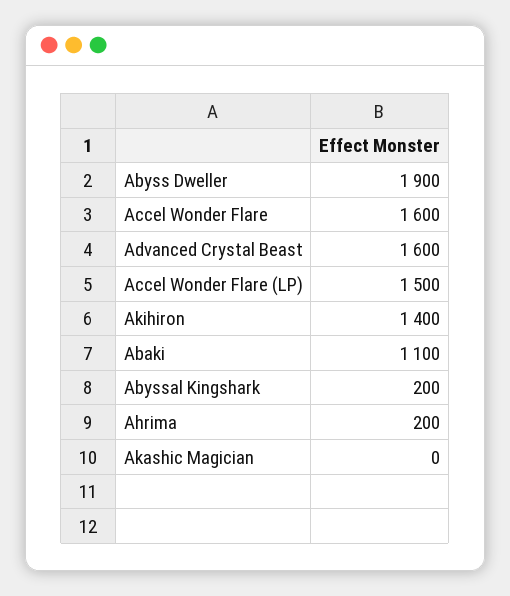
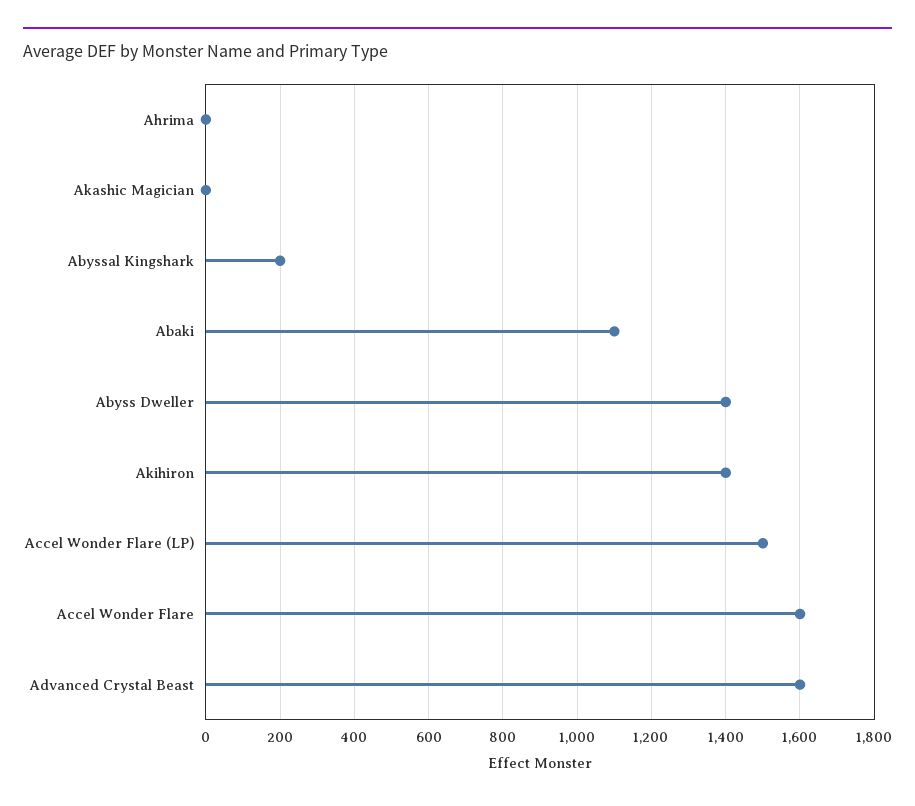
  {
-   "Abyss Dweller": 1900,
+   "Abyss Dweller": 1400,
    "Accel Wonder Flare": 1600,
    "Advanced Crystal Beast": 1600,
    "Accel Wonder Flare (LP)": 1500,
    "Akihiron": 1400,
    "Abaki": 1100,
    "Abyssal Kingshark": 200,
-   "Ahrima": 200,
+   "Ahrima": 0,
    "Akashic Magician": 0
  }

